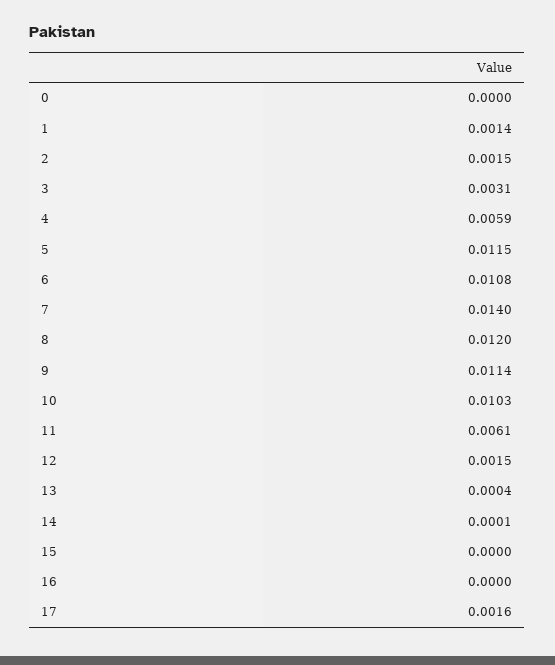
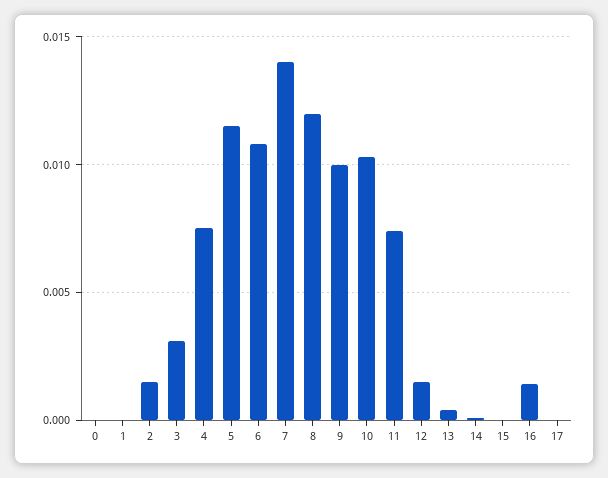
  {
    "0": 0,
-   "1": 0.0014,
+   "1": 0,
    "2": 0.0015,
    "3": 0.0031,
-   "4": 0.0059,
+   "4": 0.0075,
    "5": 0.0115,
    "6": 0.0108,
    "7": 0.014,
    "8": 0.012,
-   "9": 0.0114,
+   "9": 0.01,
    "10": 0.0103,
-   "11": 0.0061,
+   "11": 0.0075,
    "12": 0.0015,
    "13": 0.0004,
    "14": 0.0001,
    "15": 0,
-   "16": 0,
+   "16": 0.0015,
-   "17": 0.0016
+   "17": 0
  }

